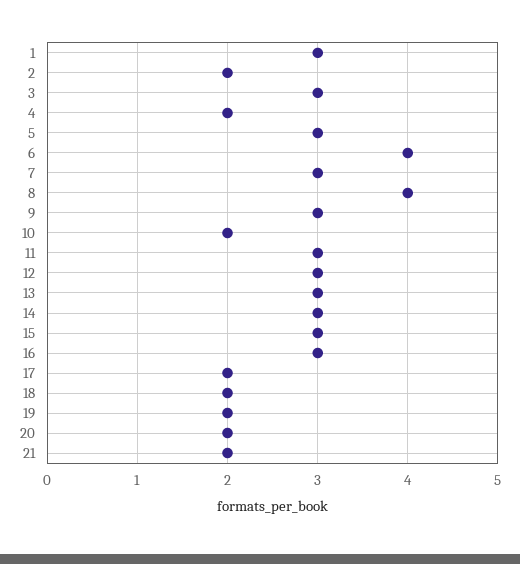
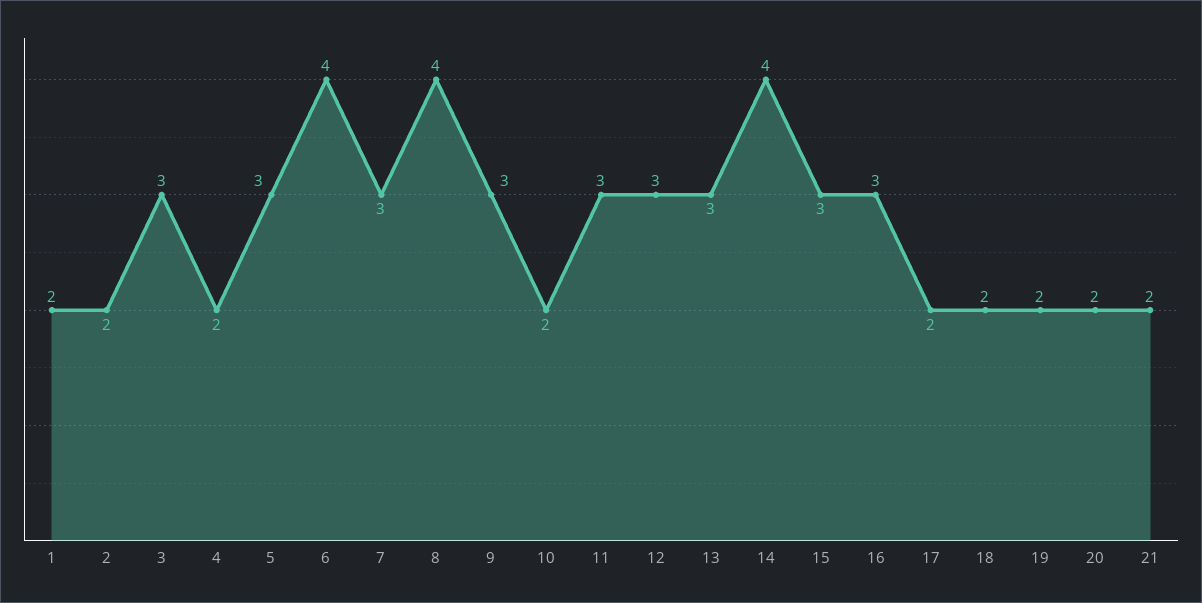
  {
-   "1": 3,
+   "1": 2,
    "2": 2,
    "3": 3,
    "4": 2,
    "5": 3,
    "6": 4,
    "7": 3,
    "8": 4,
    "9": 3,
    "10": 2,
    "11": 3,
    "12": 3,
    "13": 3,
-   "14": 3,
+   "14": 4,
    "15": 3,
    "16": 3,
    "17": 2,
    "18": 2,
    "19": 2,
    "20": 2,
    "21": 2
  }

